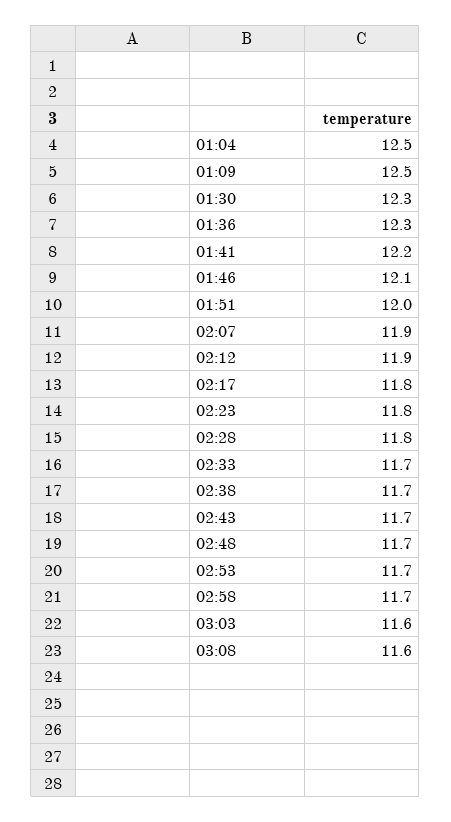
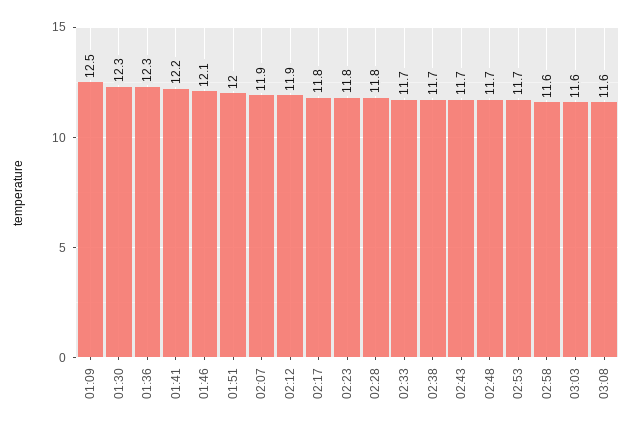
  {
-   "01:04": 12.5,
    "01:09": 12.5,
    "01:30": 12.3,
    "01:36": 12.3,
    "01:41": 12.2,
    "01:46": 12.1,
    "01:51": 12,
    "02:07": 11.9,
    "02:12": 11.9,
    "02:17": 11.8,
    "02:23": 11.8,
    "02:28": 11.8,
    "02:33": 11.7,
    "02:38": 11.7,
    "02:43": 11.7,
    "02:48": 11.7,
    "02:53": 11.7,
-   "02:58": 11.7,
+   "02:58": 11.6,
    "03:03": 11.6,
    "03:08": 11.6
  }

